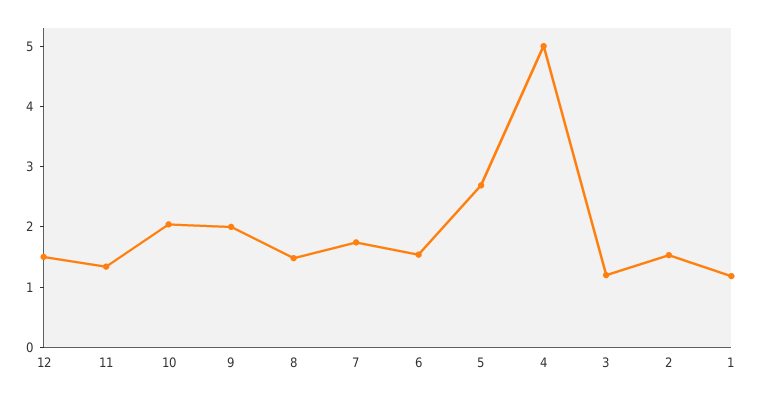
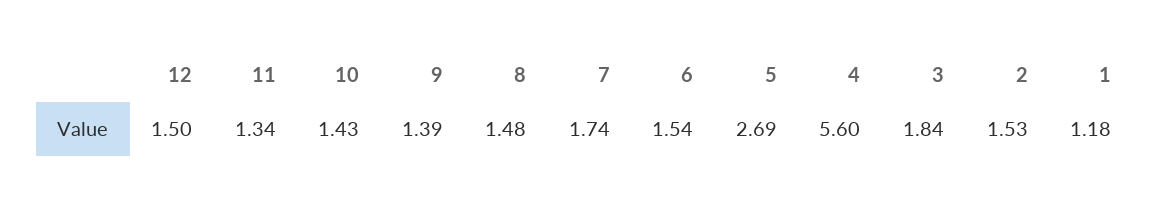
  {
    "12": 1.5,
    "11": 1.34,
-   "10": 2,
+   "10": 1.43,
-   "9": 2,
+   "9": 1.39,
    "8": 1.48,
    "7": 1.74,
    "6": 1.54,
    "5": 2.69,
-   "4": 5,
+   "4": 5.6,
-   "3": 1.2,
+   "3": 1.84,
    "2": 1.53,
    "1": 1.18
  }

